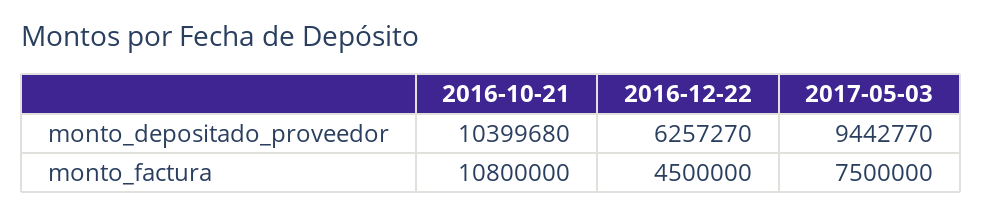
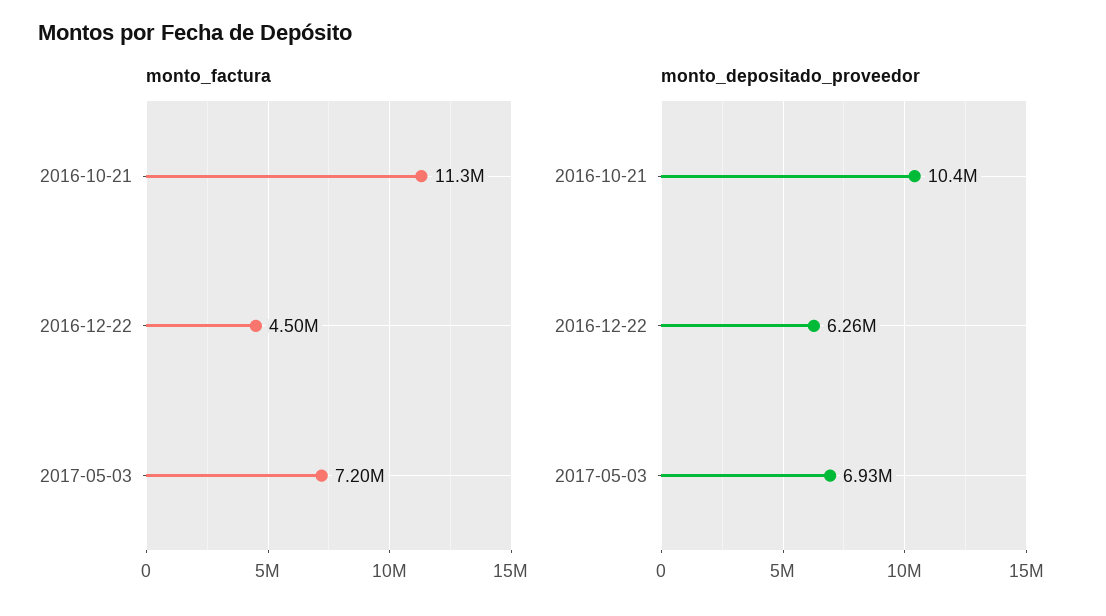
  {
    "monto_depositado_proveedor": {
      "2016-10-21": 10399680,
      "2016-12-22": 6257270,
-     "2017-05-03": 9442770
+     "2017-05-03": 6930000
    },
    "monto_factura": {
-     "2016-10-21": 10800000,
+     "2016-10-21": 11300000,
      "2016-12-22": 4500000,
-     "2017-05-03": 7500000
+     "2017-05-03": 7200000
    }
  }

